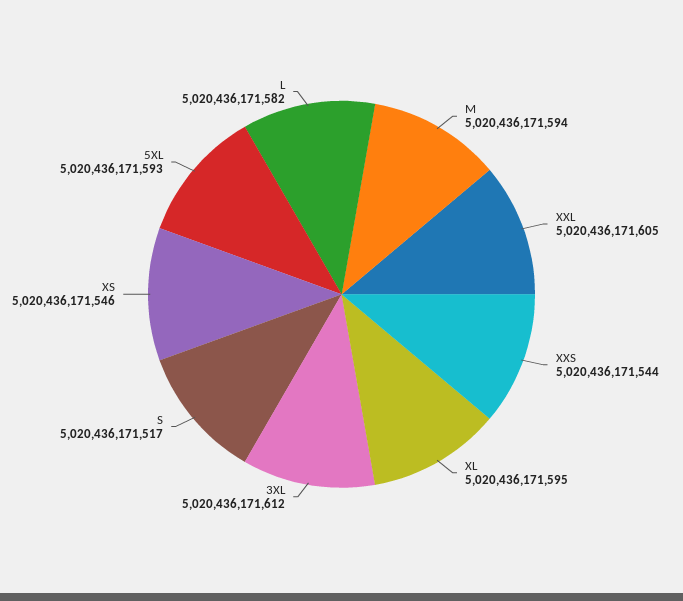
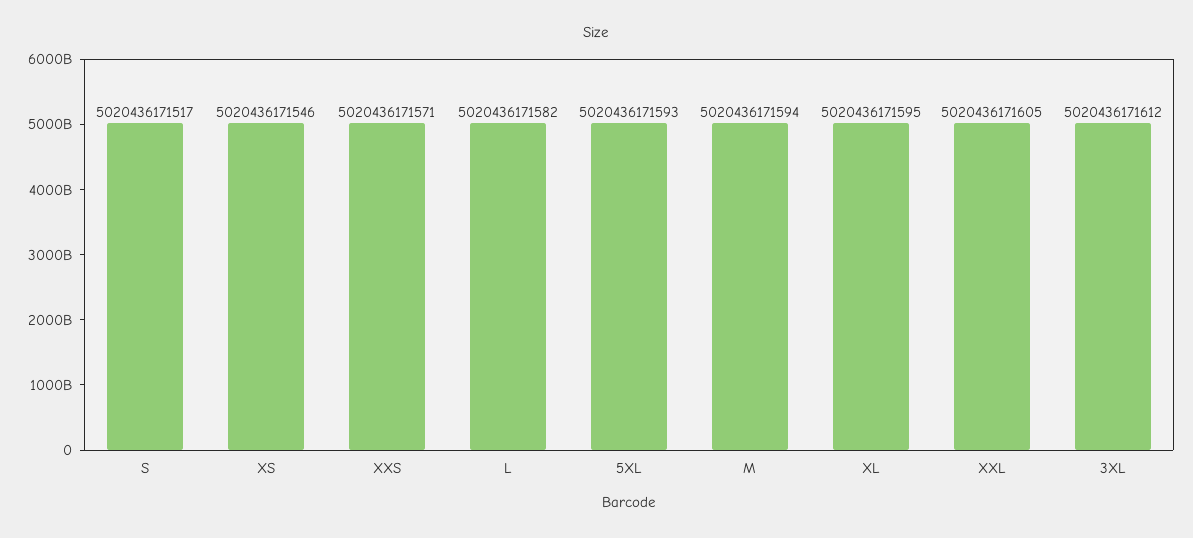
  {
    "M": 5020436171594,
    "XXL": 5020436171605,
-   "XXS": 5020436171544,
+   "XXS": 5020436171571,
    "XL": 5020436171595,
    "3XL": 5020436171612,
    "S": 5020436171517,
    "XS": 5020436171546,
    "5XL": 5020436171593,
    "L": 5020436171582
  }

